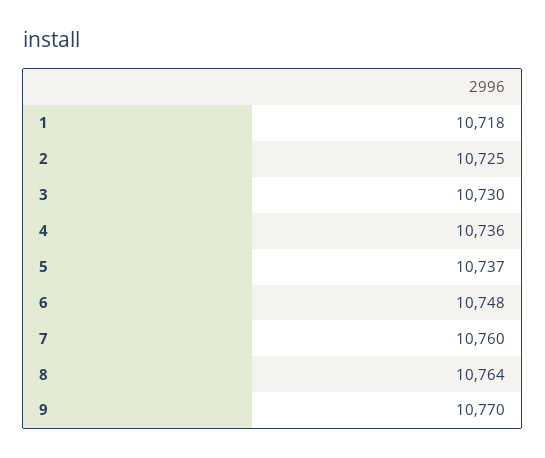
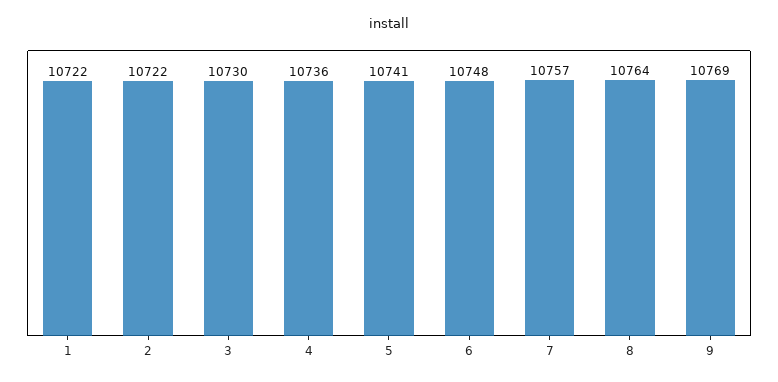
  {
-   "1": 10718,
+   "1": 10722,
-   "2": 10725,
+   "2": 10722,
    "3": 10730,
    "4": 10736,
-   "5": 10737,
+   "5": 10741,
    "6": 10748,
-   "7": 10760,
+   "7": 10757,
    "8": 10764,
-   "9": 10770
+   "9": 10769
  }

